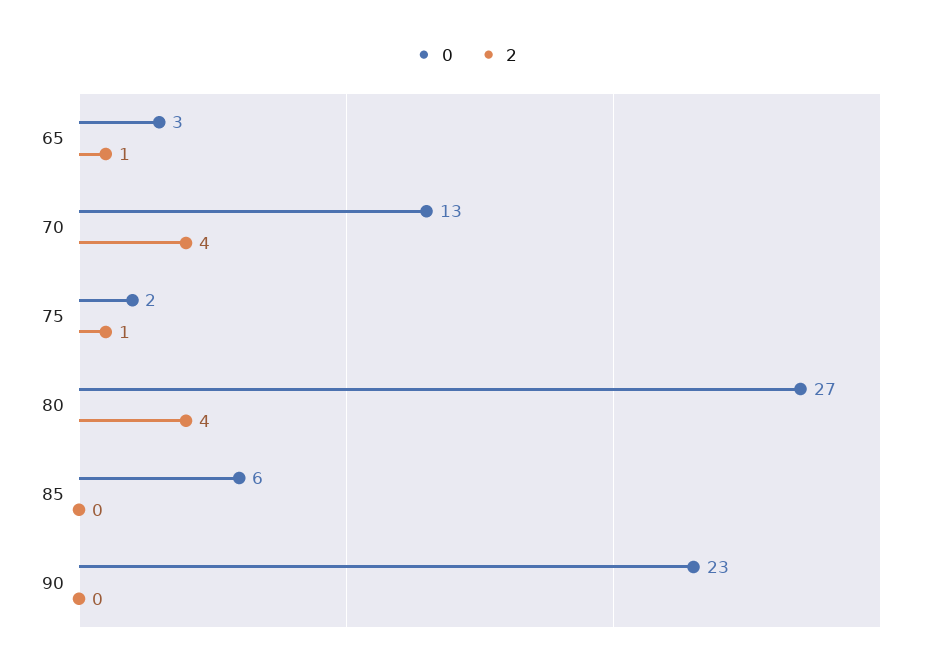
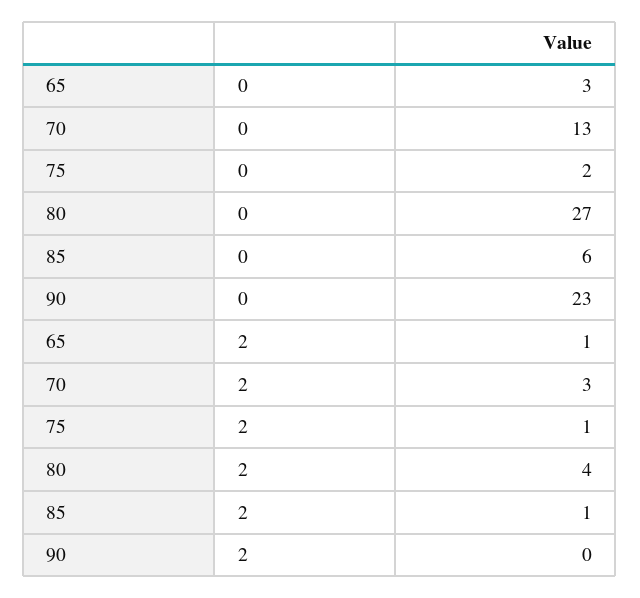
  {
    "0": {
      "65": 3,
      "70": 13,
      "75": 2,
      "80": 27,
      "85": 6,
      "90": 23
    },
    "2": {
      "65": 1,
-     "70": 4,
+     "70": 3,
      "75": 1,
      "80": 4,
-     "85": 0,
+     "85": 1,
      "90": 0
    }
  }

